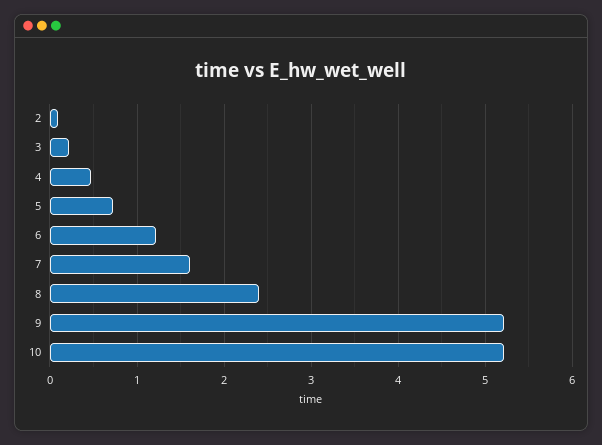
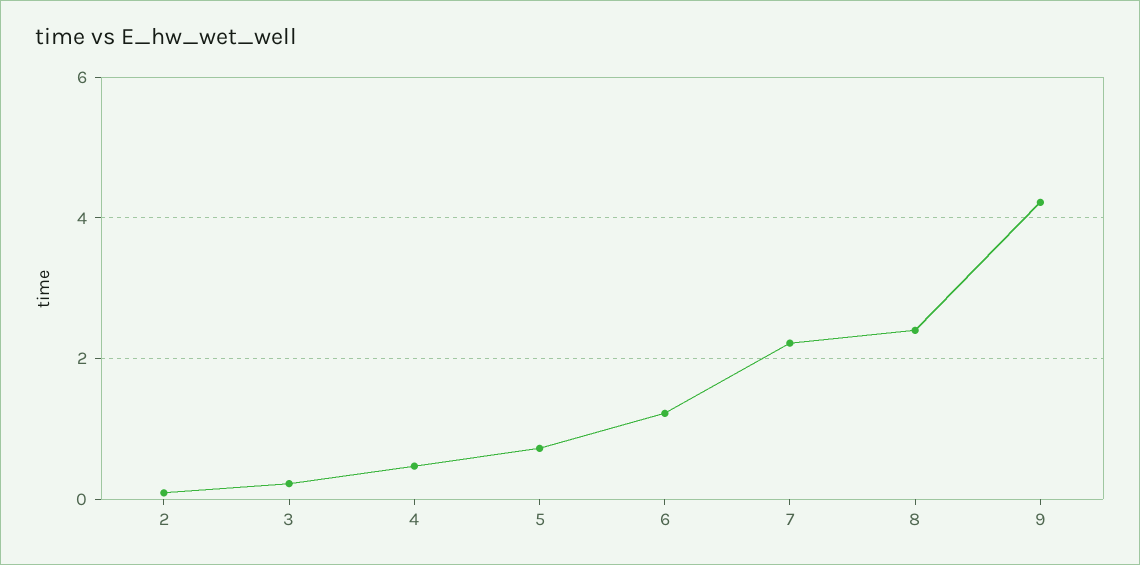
  {
    "2": 0.1,
    "3": 0.2,
    "4": 0.5,
    "5": 0.7,
    "6": 1.2,
-   "7": 1.6,
+   "7": 2.2,
    "8": 2.4,
-   "9": 5.2,
+   "9": 4.2
-   "10": 5.2
  }

